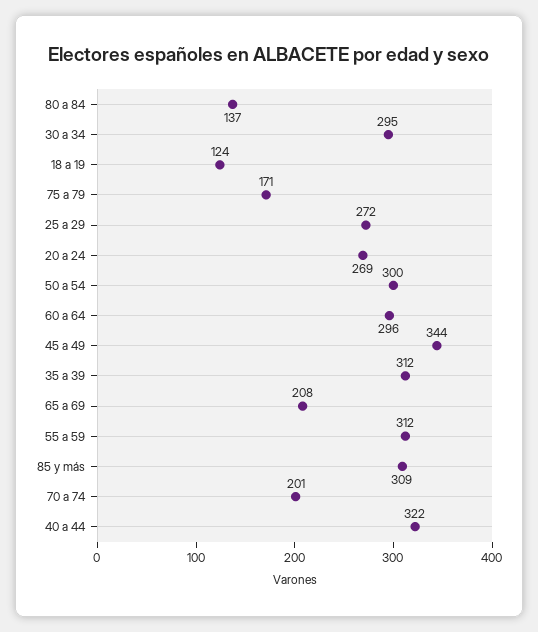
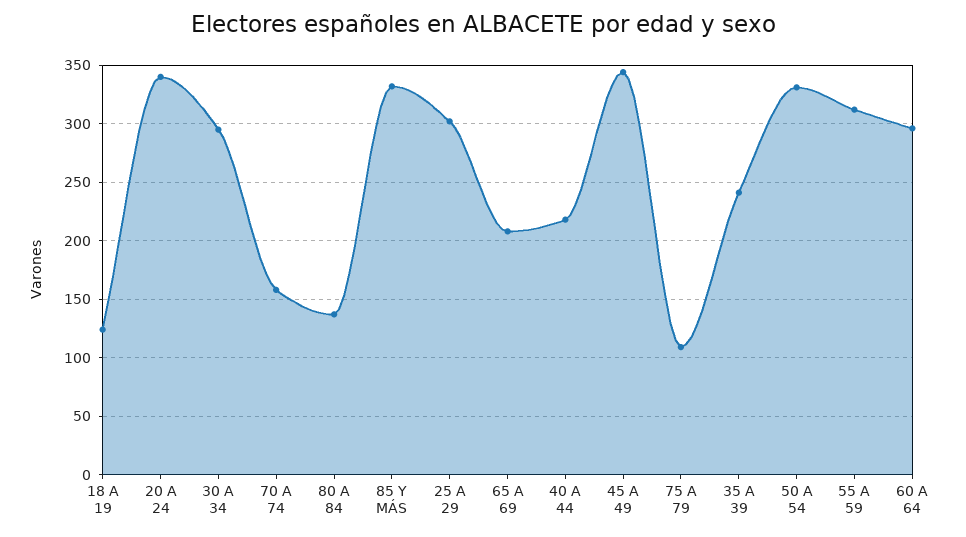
  {
    "80 a 84": 137,
    "30 a 34": 295,
    "18 a 19": 124,
-   "75 a 79": 171,
+   "75 a 79": 110,
-   "25 a 29": 272,
+   "25 a 29": 300,
-   "20 a 24": 269,
+   "20 a 24": 340,
-   "50 a 54": 300,
+   "50 a 54": 330,
    "60 a 64": 296,
    "45 a 49": 344,
-   "35 a 39": 312,
+   "35 a 39": 240,
    "65 a 69": 208,
    "55 a 59": 312,
-   "85 y más": 309,
+   "85 y más": 330,
-   "70 a 74": 201,
+   "70 a 74": 160,
-   "40 a 44": 322
+   "40 a 44": 220
  }

